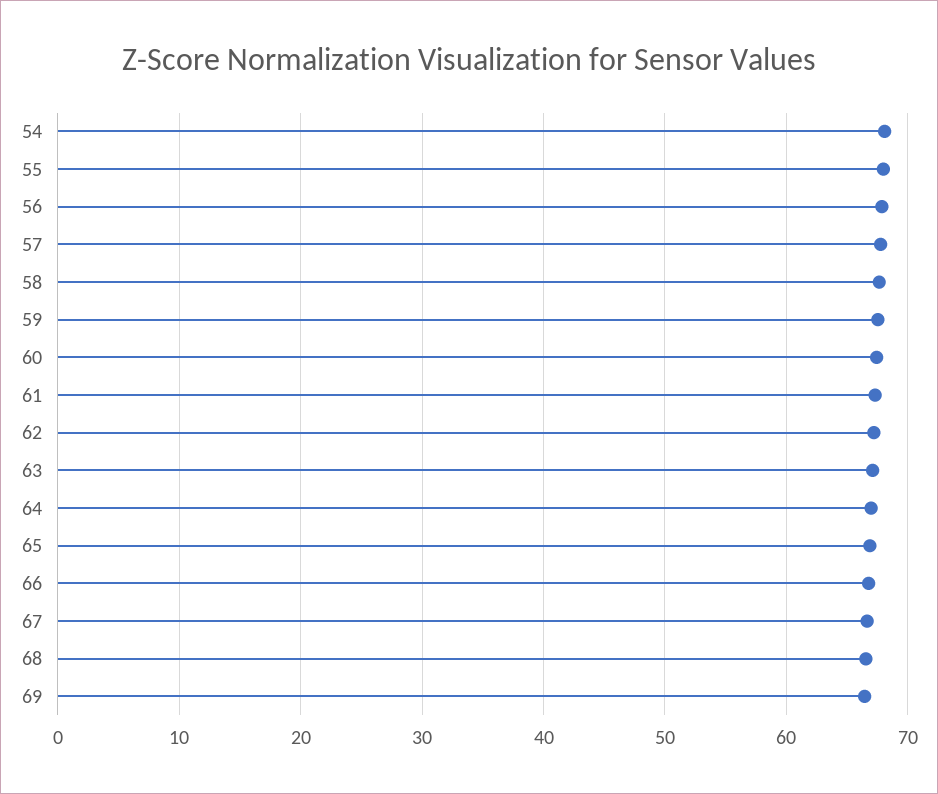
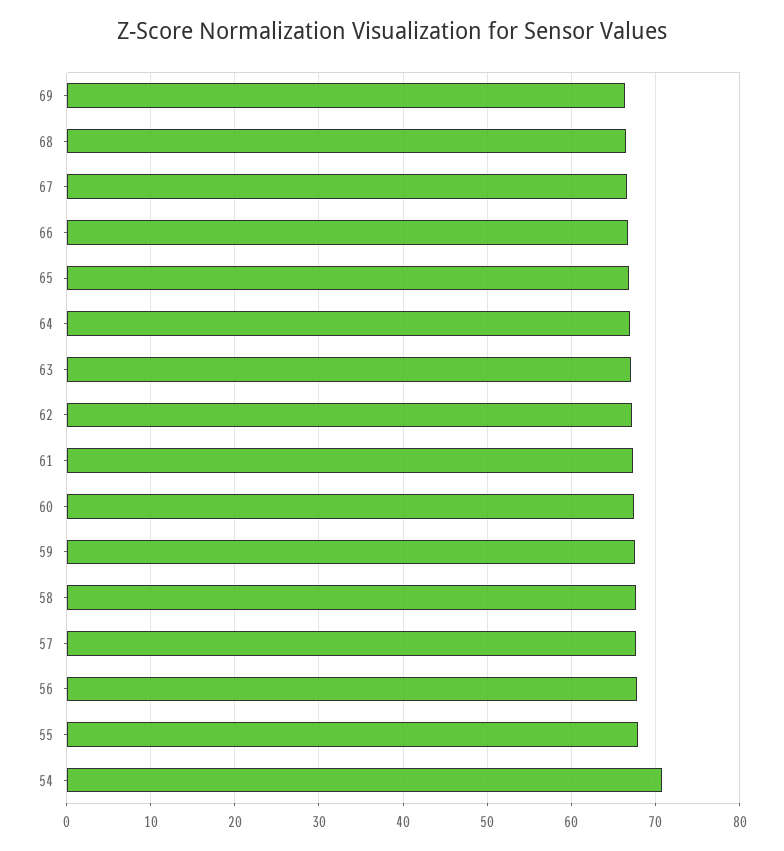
  {
-   "54": 68,
+   "54": 71,
    "55": 68,
    "56": 68,
    "57": 68,
    "58": 68,
    "59": 68,
    "60": 67,
    "61": 67,
    "62": 67,
    "63": 67,
    "64": 67,
    "65": 67,
    "66": 67,
    "67": 67,
    "68": 67,
    "69": 66
  }

